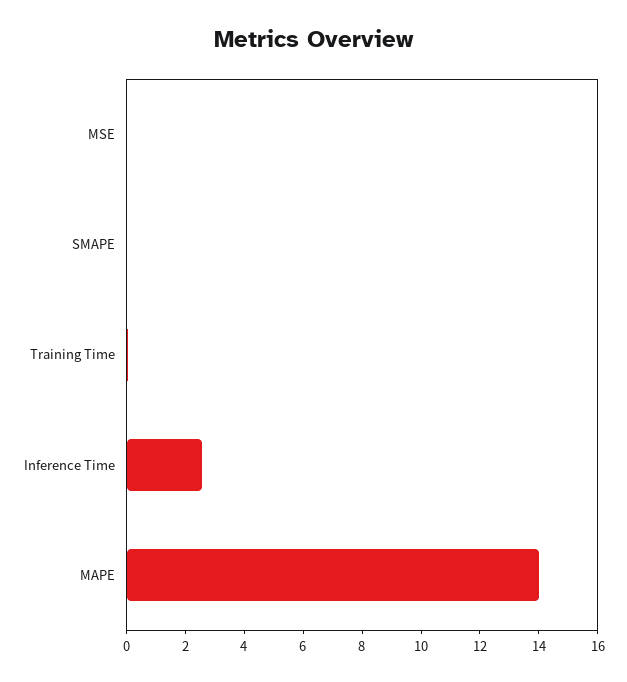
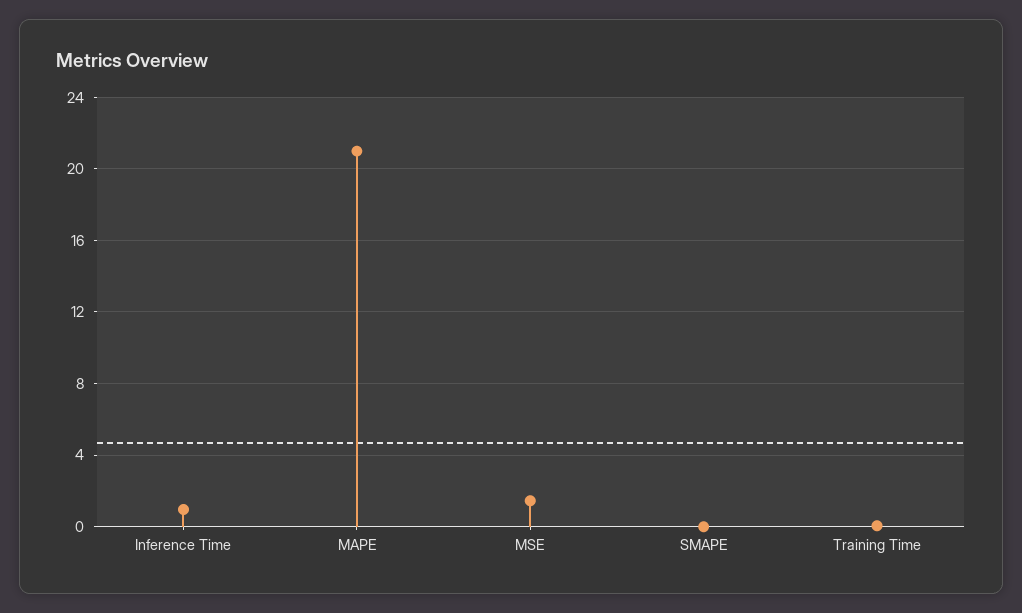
  {
-   "MSE": 0,
+   "MSE": 1.5,
    "SMAPE": 0,
    "Training Time": 0,
-   "Inference Time": 2.5,
+   "Inference Time": 1,
-   "MAPE": 14
+   "MAPE": 21
  }

